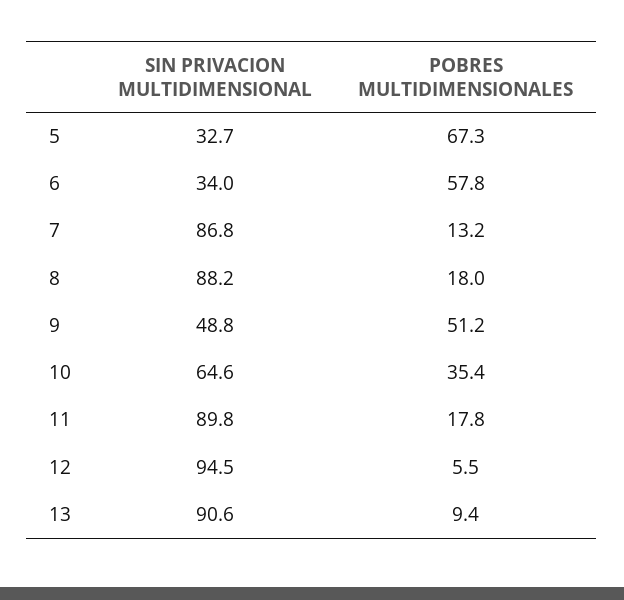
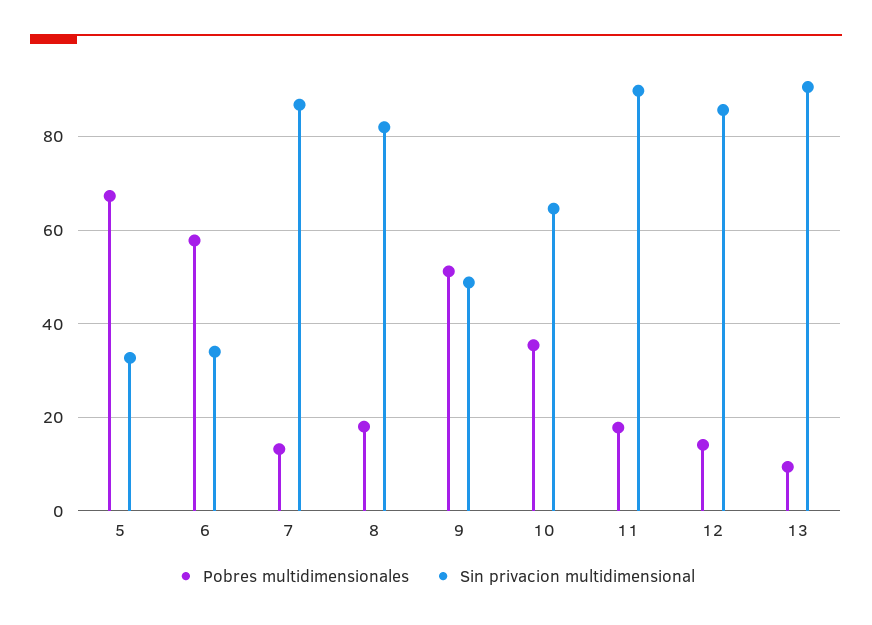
  {
    "SIN PRIVACION MULTIDIMENSIONAL": {
      "5": 32.7,
      "6": 34,
      "7": 86.8,
-     "8": 88.2,
+     "8": 82,
      "9": 48.8,
      "10": 64.6,
      "11": 89.8,
-     "12": 94.5,
+     "12": 86,
      "13": 90.6
    },
    "POBRES MULTIDIMENSIONALES": {
      "5": 67.3,
      "6": 57.8,
      "7": 13.2,
      "8": 18,
      "9": 51.2,
      "10": 35.4,
      "11": 17.8,
-     "12": 5.5,
+     "12": 14,
      "13": 9.4
    }
  }

